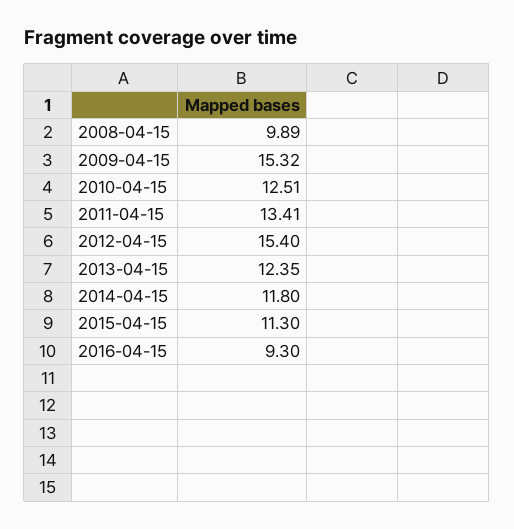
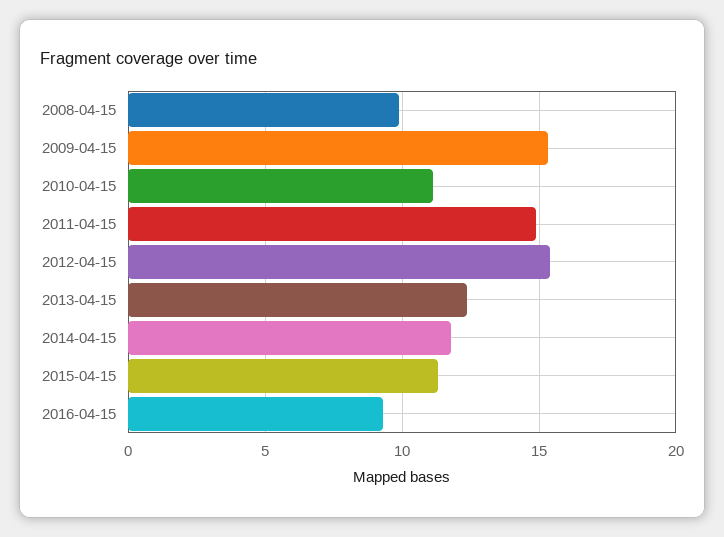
  {
    "2008-04-15": 9.89,
    "2009-04-15": 15.32,
-   "2010-04-15": 12.51,
+   "2010-04-15": 11,
-   "2011-04-15": 13.41,
+   "2011-04-15": 15,
    "2012-04-15": 15.4,
    "2013-04-15": 12.35,
    "2014-04-15": 11.8,
    "2015-04-15": 11.3,
    "2016-04-15": 9.3
  }

